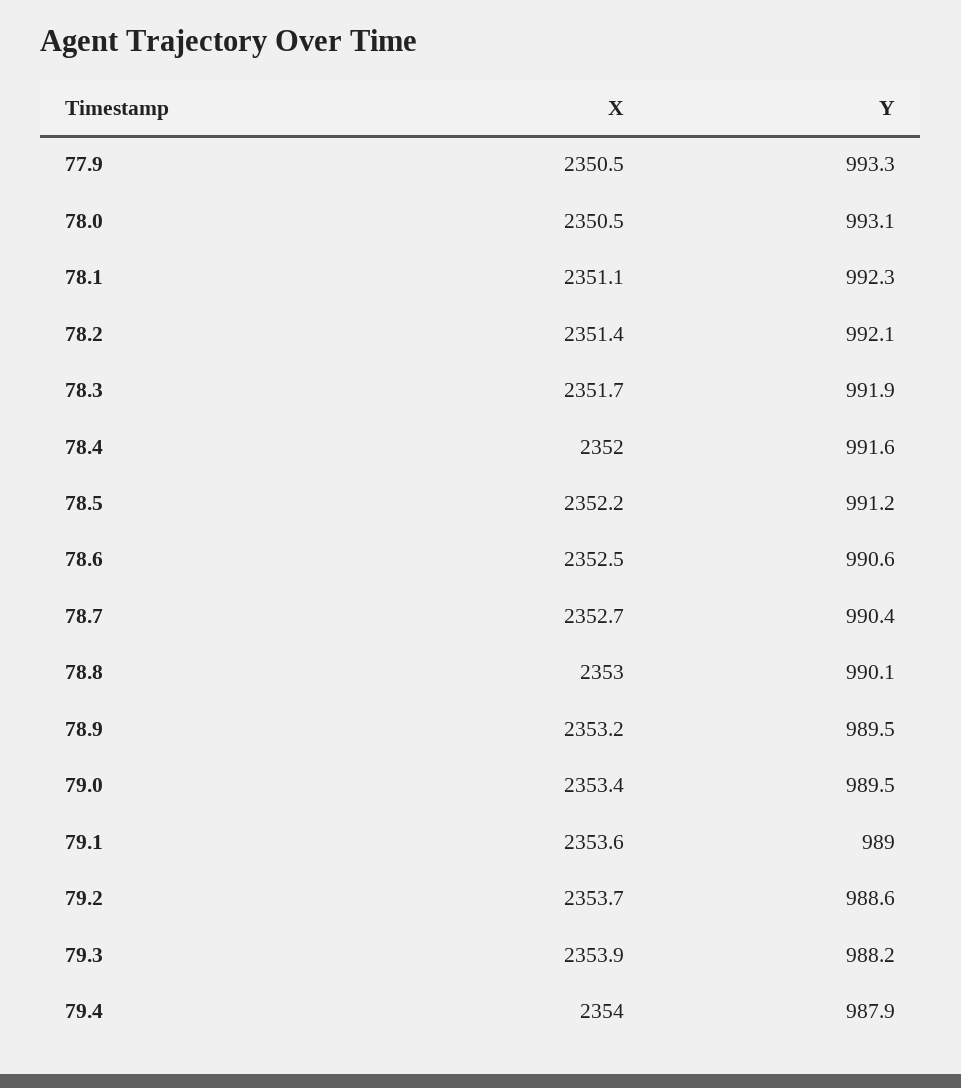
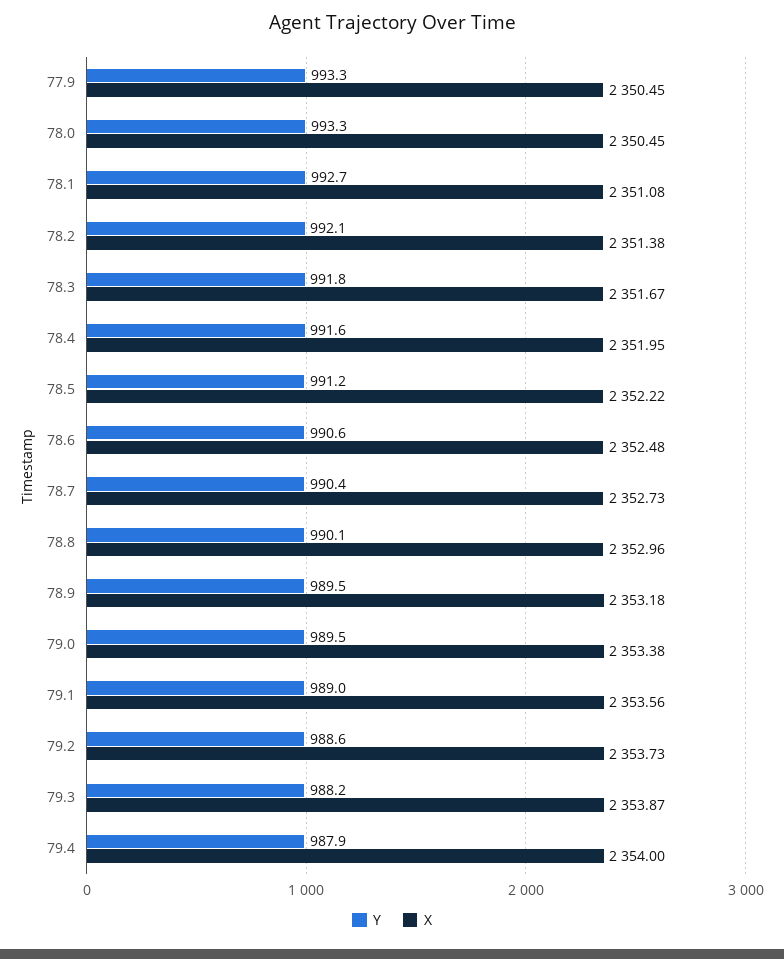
  {
    "X": {
      "77.9": 2350.45,
      "78.0": 2350.45,
      "78.1": 2351.08,
      "78.2": 2351.38,
      "78.3": 2351.67,
      "78.4": 2351.95,
      "78.5": 2352.22,
      "78.6": 2352.48,
      "78.7": 2352.73,
      "78.8": 2352.96,
      "78.9": 2353.18,
      "79.0": 2353.38,
      "79.1": 2353.56,
      "79.2": 2353.73,
      "79.3": 2353.87,
      "79.4": 2354
    },
    "Y": {
      "77.9": 993.3,
-     "78.0": 993.1,
+     "78.0": 993.3,
-     "78.1": 992.3,
+     "78.1": 992.7,
      "78.2": 992.1,
-     "78.3": 991.9,
+     "78.3": 991.8,
      "78.4": 991.6,
      "78.5": 991.2,
      "78.6": 990.6,
      "78.7": 990.4,
      "78.8": 990.1,
      "78.9": 989.5,
      "79.0": 989.5,
      "79.1": 989,
      "79.2": 988.6,
      "79.3": 988.2,
      "79.4": 987.9
    }
  }

